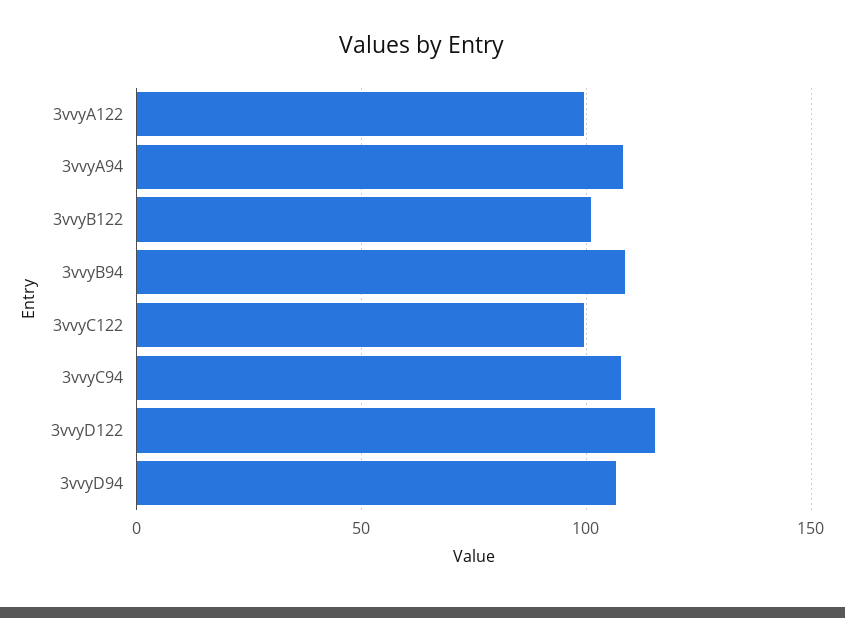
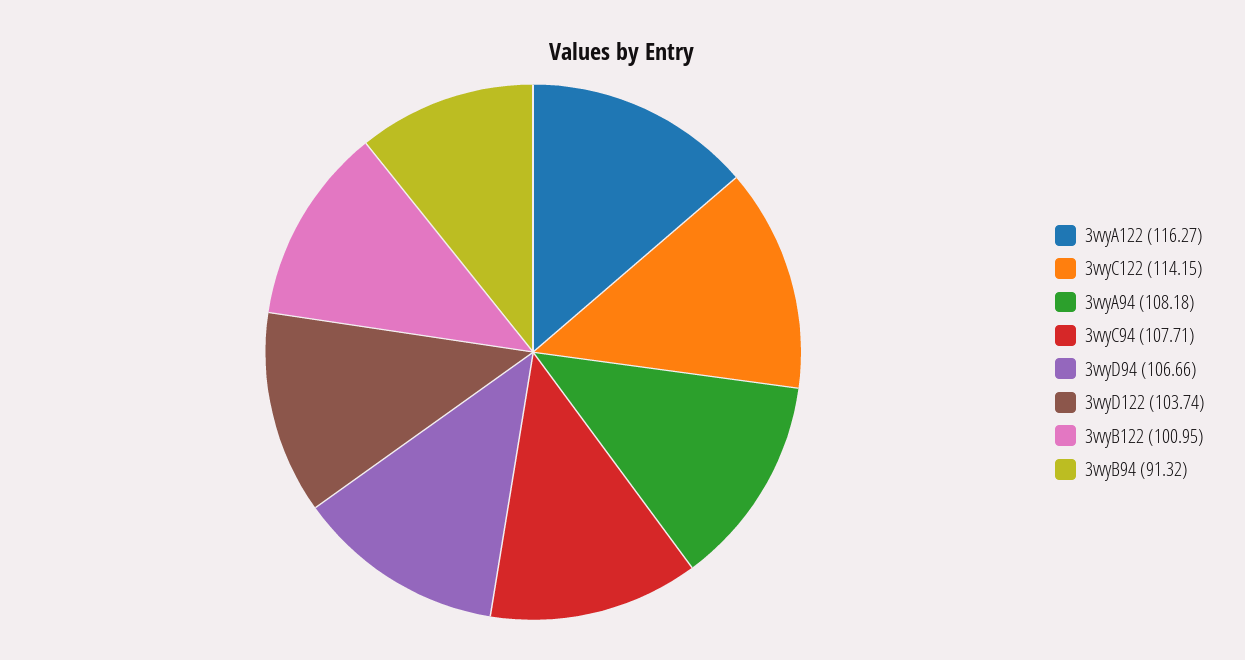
  {
-   "3vvyA122": 100,
+   "3vvyA122": 116.27,
    "3vvyA94": 108.18,
    "3vvyB122": 100.95,
-   "3vvyB94": 110,
+   "3vvyB94": 91.32,
-   "3vvyC122": 100,
+   "3vvyC122": 114.15,
    "3vvyC94": 107.71,
-   "3vvyD122": 115,
+   "3vvyD122": 103.74,
    "3vvyD94": 106.66
  }

